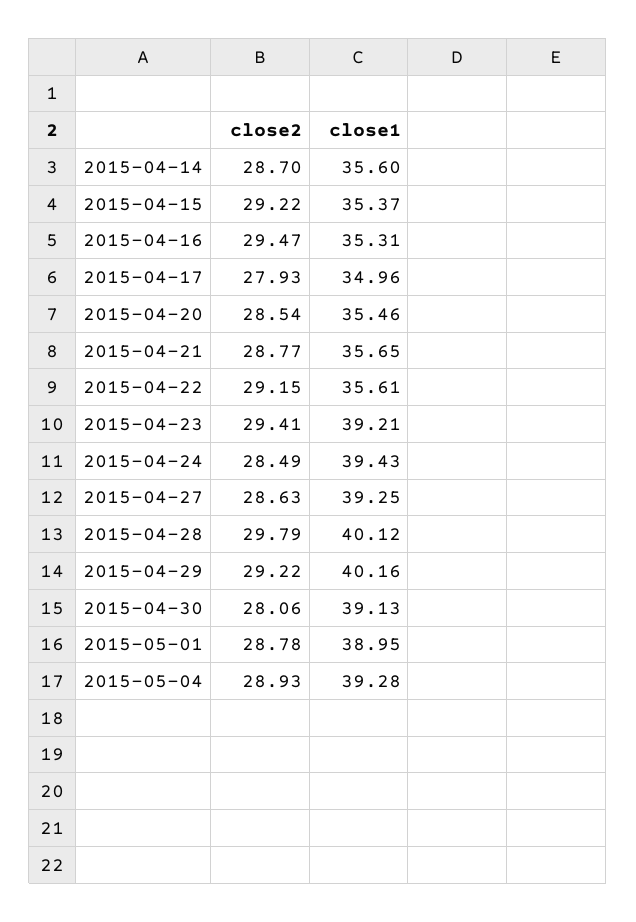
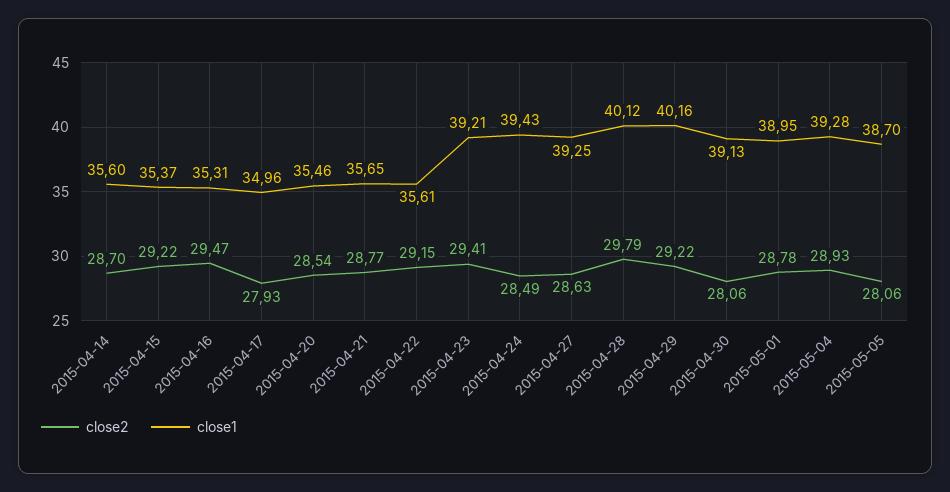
  {
    "close2": {
      "2015-04-14": 28.7,
      "2015-04-15": 29.22,
      "2015-04-16": 29.47,
      "2015-04-17": 27.93,
      "2015-04-20": 28.54,
      "2015-04-21": 28.77,
      "2015-04-22": 29.15,
      "2015-04-23": 29.41,
      "2015-04-24": 28.49,
      "2015-04-27": 28.63,
      "2015-04-28": 29.79,
      "2015-04-29": 29.22,
      "2015-04-30": 28.06,
      "2015-05-01": 28.78,
-     "2015-05-04": 28.93
+     "2015-05-04": 28.93,
+     "2015-05-05": 28.06
    },
    "close1": {
      "2015-04-14": 35.6,
      "2015-04-15": 35.37,
      "2015-04-16": 35.31,
      "2015-04-17": 34.96,
      "2015-04-20": 35.46,
      "2015-04-21": 35.65,
      "2015-04-22": 35.61,
      "2015-04-23": 39.21,
      "2015-04-24": 39.43,
      "2015-04-27": 39.25,
      "2015-04-28": 40.12,
      "2015-04-29": 40.16,
      "2015-04-30": 39.13,
      "2015-05-01": 38.95,
-     "2015-05-04": 39.28
+     "2015-05-04": 39.28,
+     "2015-05-05": 38.7
    }
  }

